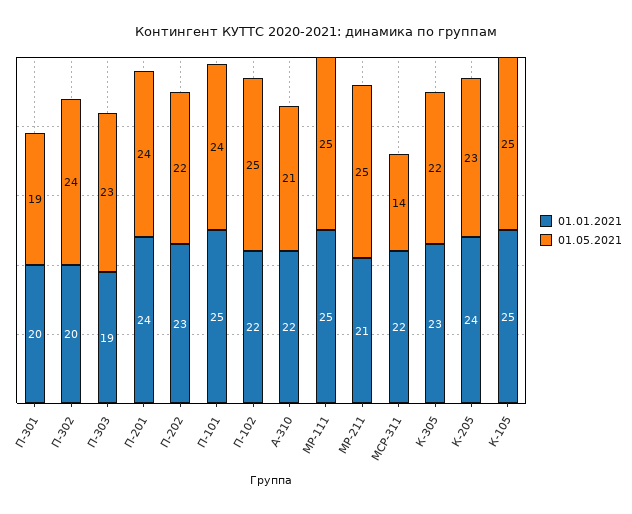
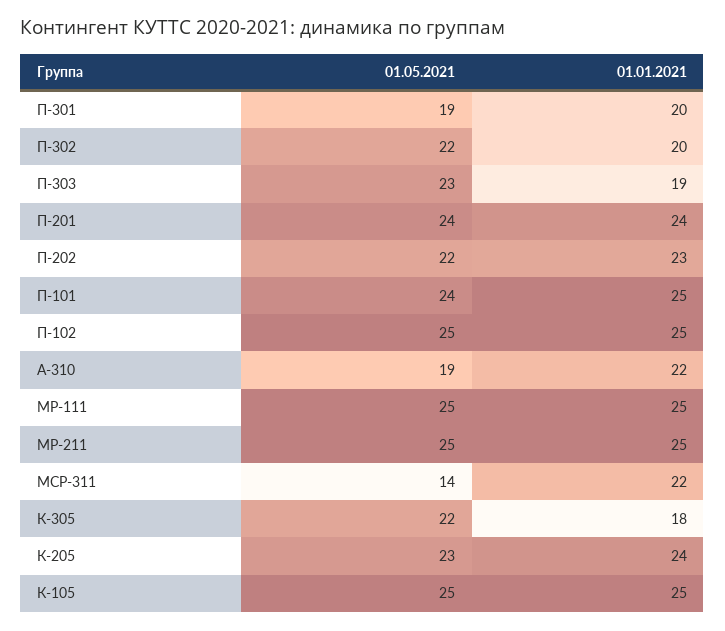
  {
    "01.01.2021": {
      "П-301": 20,
      "П-302": 20,
      "П-303": 19,
      "П-201": 24,
      "П-202": 23,
      "П-101": 25,
-     "П-102": 22,
+     "П-102": 25,
      "А-310": 22,
      "МР-111": 25,
-     "МР-211": 21,
+     "МР-211": 25,
      "МСР-311": 22,
-     "К-305": 23,
+     "К-305": 18,
      "К-205": 24,
      "К-105": 25
    },
    "01.05.2021": {
      "П-301": 19,
-     "П-302": 24,
+     "П-302": 22,
      "П-303": 23,
      "П-201": 24,
      "П-202": 22,
      "П-101": 24,
      "П-102": 25,
-     "А-310": 21,
+     "А-310": 19,
      "МР-111": 25,
      "МР-211": 25,
      "МСР-311": 14,
      "К-305": 22,
      "К-205": 23,
      "К-105": 25
    }
  }

